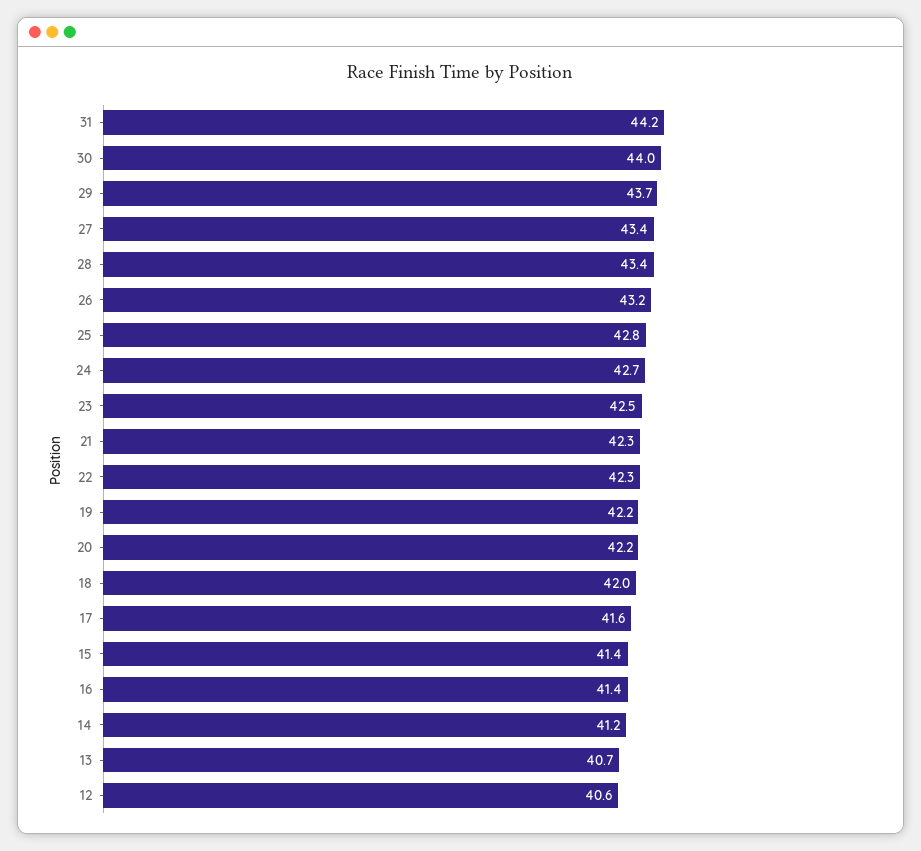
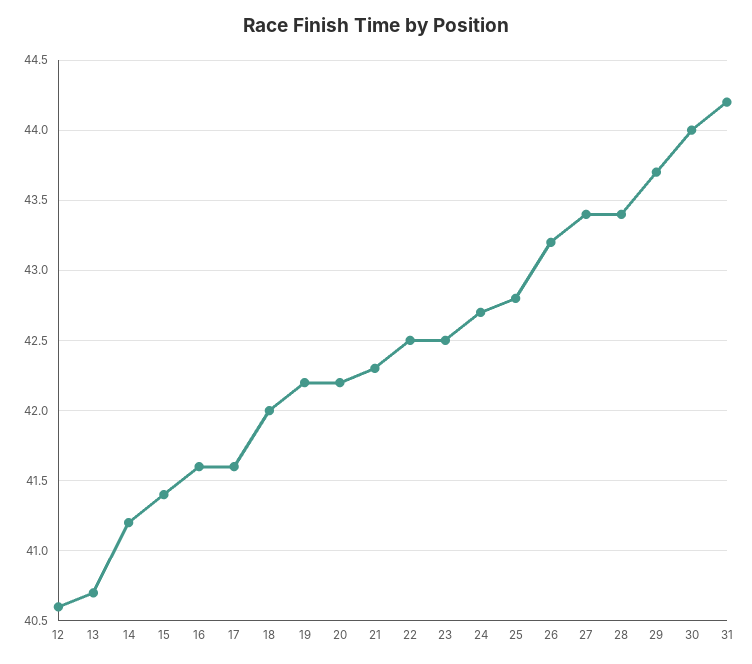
  {
    "31": 44.2,
    "30": 44,
    "29": 43.7,
    "27": 43.4,
    "28": 43.4,
    "26": 43.2,
    "25": 42.8,
    "24": 42.7,
    "23": 42.5,
    "21": 42.3,
-   "22": 42.3,
+   "22": 42.5,
    "19": 42.2,
    "20": 42.2,
    "18": 42,
    "17": 41.6,
    "15": 41.4,
-   "16": 41.4,
+   "16": 41.6,
    "14": 41.2,
    "13": 40.7,
    "12": 40.6
  }

